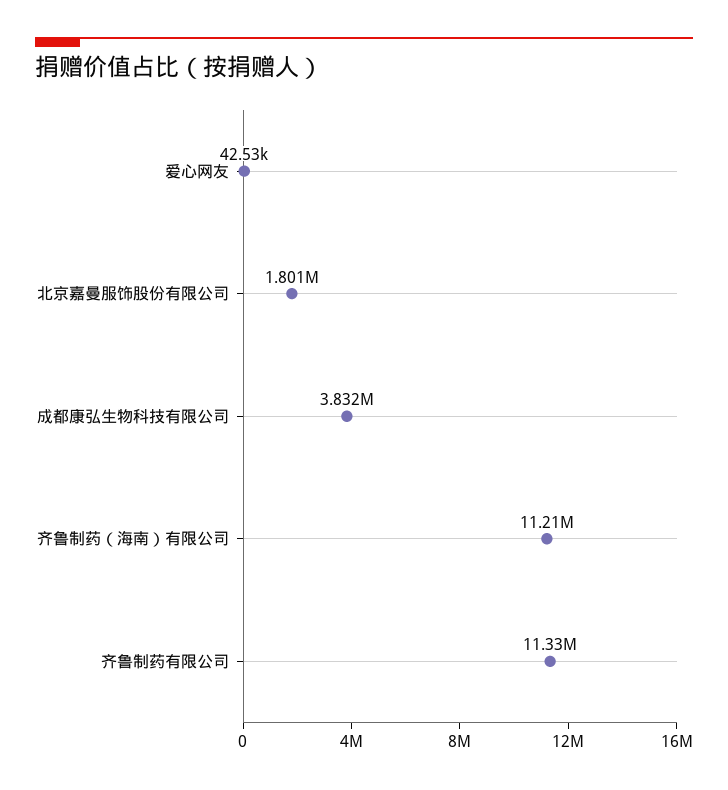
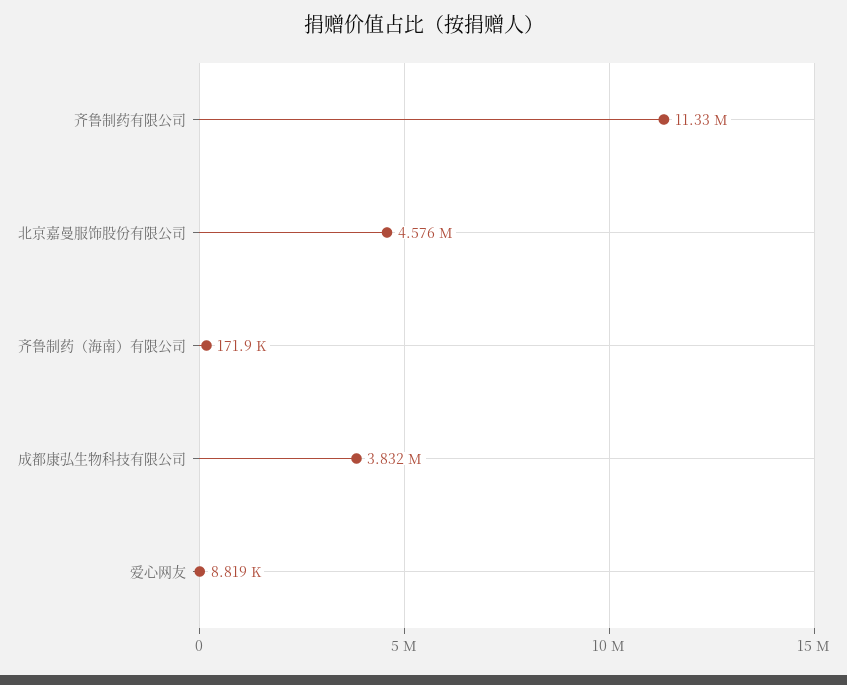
  {
-   "爱心网友": 42530,
+   "爱心网友": 8819,
-   "北京嘉曼服饰股份有限公司": 1801000,
+   "北京嘉曼服饰股份有限公司": 4576000,
    "成都康弘生物科技有限公司": 3832000,
-   "齐鲁制药（海南）有限公司": 11210000,
+   "齐鲁制药（海南）有限公司": 171900,
    "齐鲁制药有限公司": 11330000
  }

